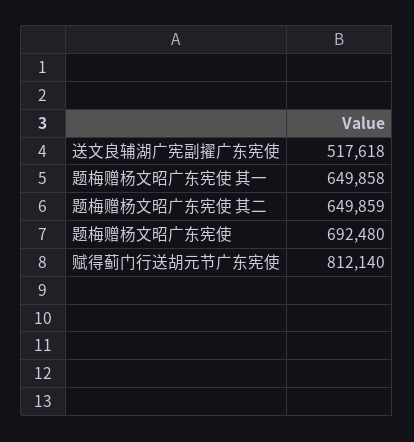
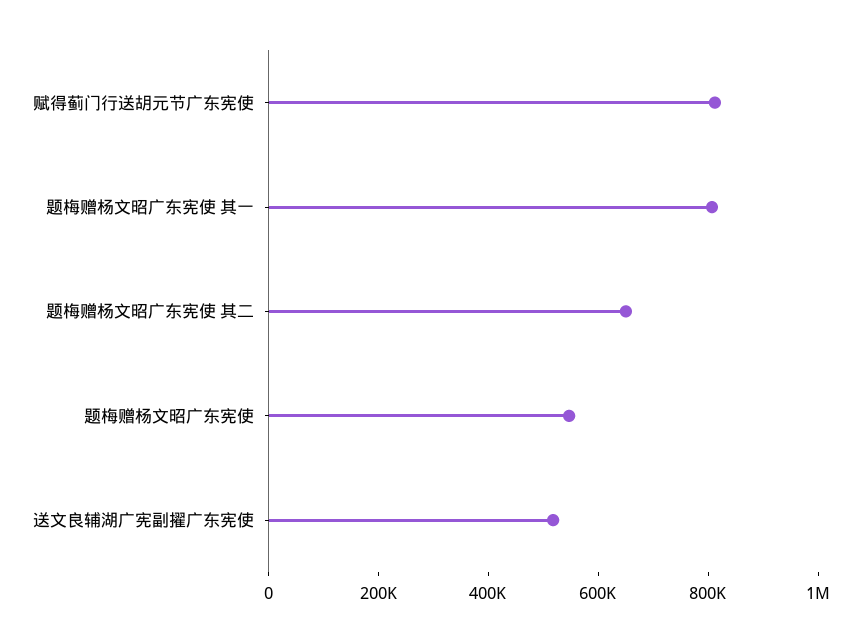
  {
    "送文良辅湖广宪副擢广东宪使": 517618,
-   "题梅赠杨文昭广东宪使 其一": 649858,
+   "题梅赠杨文昭广东宪使 其一": 800000,
    "题梅赠杨文昭广东宪使 其二": 649859,
-   "题梅赠杨文昭广东宪使": 692480,
+   "题梅赠杨文昭广东宪使": 550000,
    "赋得蓟门行送胡元节广东宪使": 812140
  }

